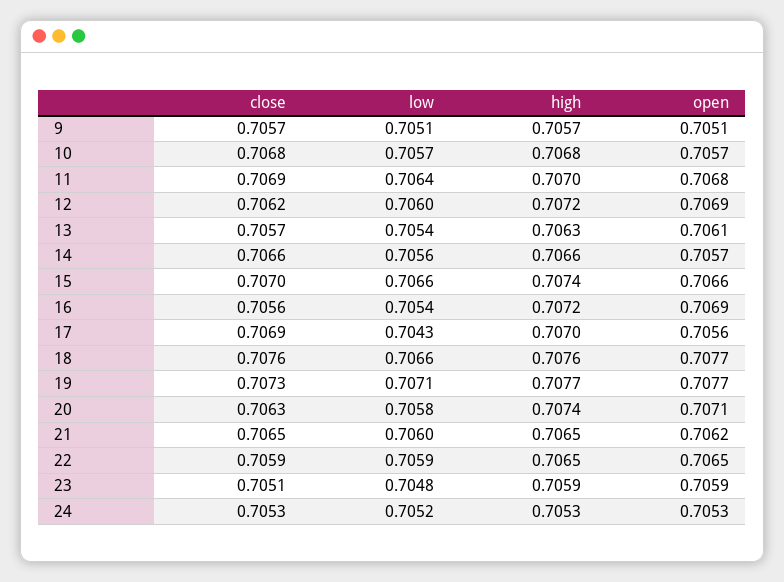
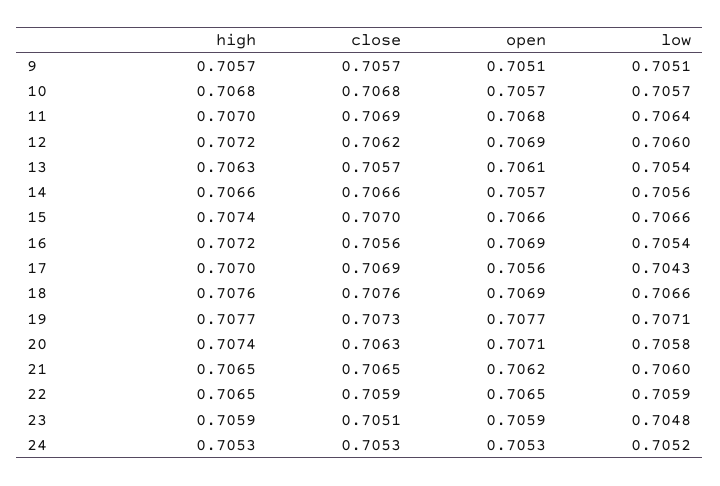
  {
    "close": {
      "9": 0.7057,
      "10": 0.7068,
      "11": 0.7069,
      "12": 0.7062,
      "13": 0.7057,
      "14": 0.7066,
      "15": 0.707,
      "16": 0.7056,
      "17": 0.7069,
      "18": 0.7076,
      "19": 0.7073,
      "20": 0.7063,
      "21": 0.7065,
      "22": 0.7059,
      "23": 0.7051,
      "24": 0.7053
    },
    "low": {
      "9": 0.7051,
      "10": 0.7057,
      "11": 0.7064,
      "12": 0.706,
      "13": 0.7054,
      "14": 0.7056,
      "15": 0.7066,
      "16": 0.7054,
      "17": 0.7043,
      "18": 0.7066,
      "19": 0.7071,
      "20": 0.7058,
      "21": 0.706,
      "22": 0.7059,
      "23": 0.7048,
      "24": 0.7052
    },
    "high": {
      "9": 0.7057,
      "10": 0.7068,
      "11": 0.707,
      "12": 0.7072,
      "13": 0.7063,
      "14": 0.7066,
      "15": 0.7074,
      "16": 0.7072,
      "17": 0.707,
      "18": 0.7076,
      "19": 0.7077,
      "20": 0.7074,
      "21": 0.7065,
      "22": 0.7065,
      "23": 0.7059,
      "24": 0.7053
    },
    "open": {
      "9": 0.7051,
      "10": 0.7057,
      "11": 0.7068,
      "12": 0.7069,
      "13": 0.7061,
      "14": 0.7057,
      "15": 0.7066,
      "16": 0.7069,
      "17": 0.7056,
-     "18": 0.7077,
+     "18": 0.7069,
      "19": 0.7077,
      "20": 0.7071,
      "21": 0.7062,
      "22": 0.7065,
      "23": 0.7059,
      "24": 0.7053
    }
  }

